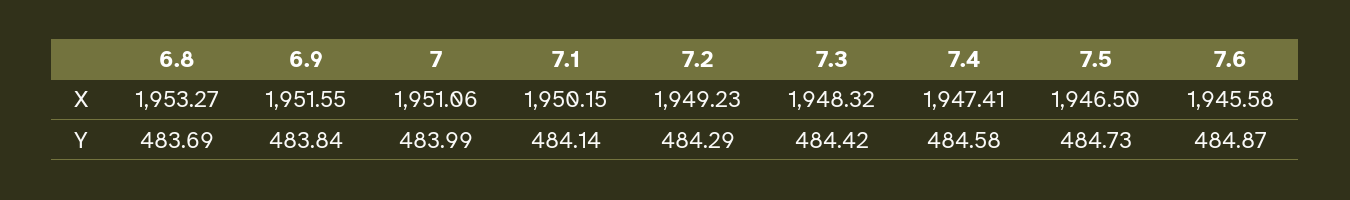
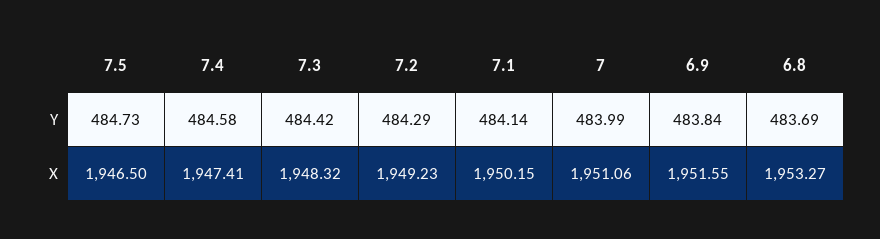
  {
    "6.8": {
      "X": 1953.27,
      "Y": 483.69
    },
    "6.9": {
      "X": 1951.55,
      "Y": 483.84
    },
    "7": {
      "X": 1951.06,
      "Y": 483.99
    },
    "7.1": {
      "X": 1950.15,
      "Y": 484.14
    },
    "7.2": {
      "X": 1949.23,
      "Y": 484.29
    },
    "7.3": {
      "X": 1948.32,
      "Y": 484.42
    },
    "7.4": {
      "X": 1947.41,
      "Y": 484.58
    },
    "7.5": {
      "X": 1946.5,
      "Y": 484.73
-   },
+   }
-   "7.6": {
-     "X": 1945.58,
-     "Y": 484.87
-   }
  }

